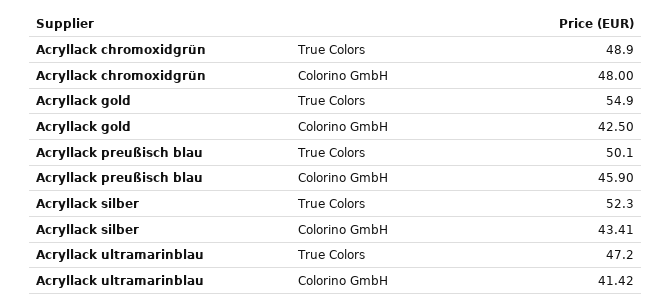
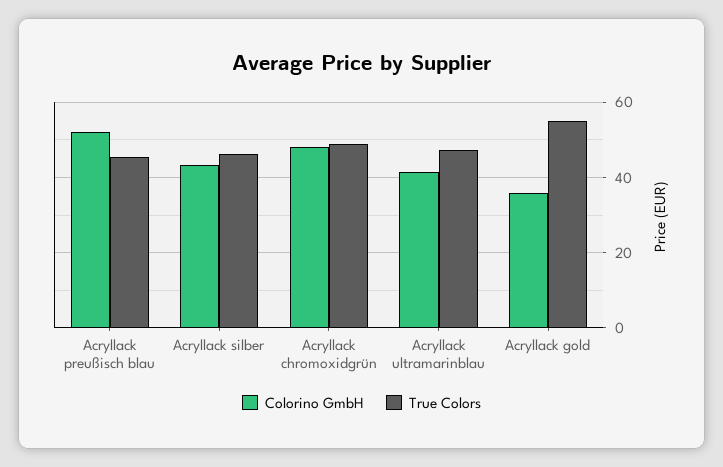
  {
    "True Colors": {
      "Acryllack chromoxidgrün": 48.9,
      "Acryllack gold": 54.9,
-     "Acryllack preußisch blau": 50.1,
+     "Acryllack preußisch blau": 46,
-     "Acryllack silber": 52.3,
+     "Acryllack silber": 46,
      "Acryllack ultramarinblau": 47.2
    },
    "Colorino GmbH": {
      "Acryllack chromoxidgrün": 48,
-     "Acryllack gold": 42.5,
+     "Acryllack gold": 36,
-     "Acryllack preußisch blau": 45.9,
+     "Acryllack preußisch blau": 52,
      "Acryllack silber": 43.41,
      "Acryllack ultramarinblau": 41.42
    }
  }

